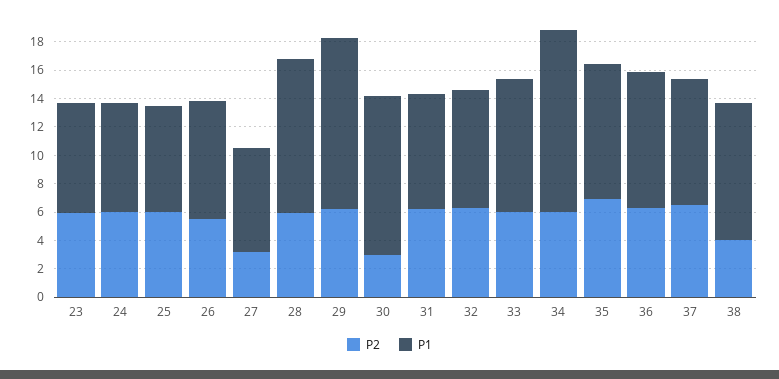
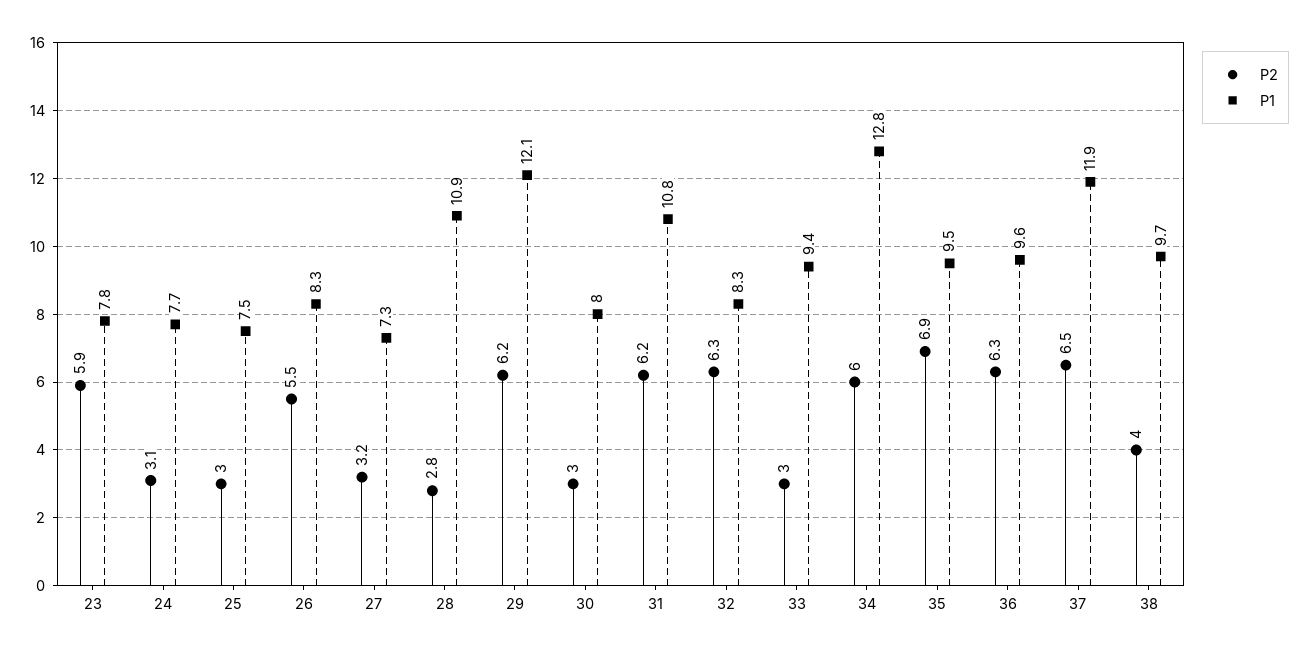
  {
    "P2": {
      "23": 5.9,
-     "24": 6,
+     "24": 3.1,
-     "25": 6,
+     "25": 3,
      "26": 5.5,
      "27": 3.2,
-     "28": 6,
+     "28": 2.8,
      "29": 6.2,
      "30": 3,
      "31": 6.2,
      "32": 6.3,
-     "33": 6,
+     "33": 3,
      "34": 6,
      "35": 6.9,
      "36": 6.3,
      "37": 6.5,
      "38": 4
    },
    "P1": {
      "23": 7.8,
      "24": 7.7,
      "25": 7.5,
      "26": 8.3,
      "27": 7.3,
      "28": 10.9,
      "29": 12.1,
-     "30": 11,
+     "30": 8,
-     "31": 8,
+     "31": 10.8,
      "32": 8.3,
      "33": 9.4,
      "34": 12.8,
      "35": 9.5,
      "36": 9.6,
-     "37": 9,
+     "37": 11.9,
      "38": 9.7
    }
  }

